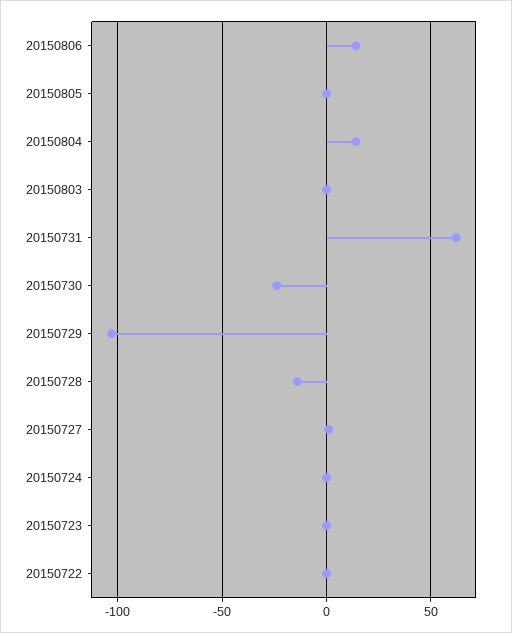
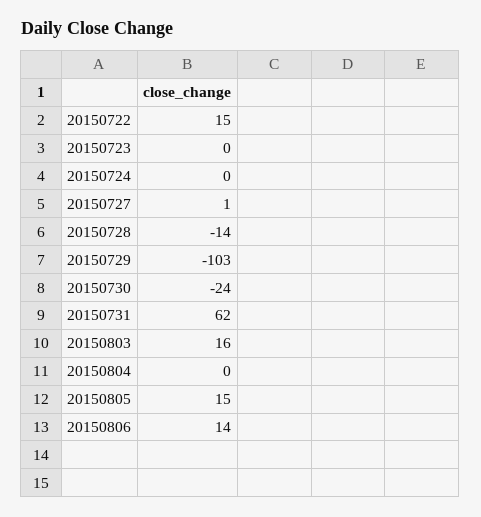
  {
    "20150806": 14,
-   "20150805": 0,
+   "20150805": 15,
-   "20150804": 15,
+   "20150804": 0,
-   "20150803": 0,
+   "20150803": 16,
    "20150731": 62,
    "20150730": -24,
    "20150729": -103,
    "20150728": -14,
    "20150727": 1,
    "20150724": 0,
    "20150723": 0,
-   "20150722": 0
+   "20150722": 15
  }

